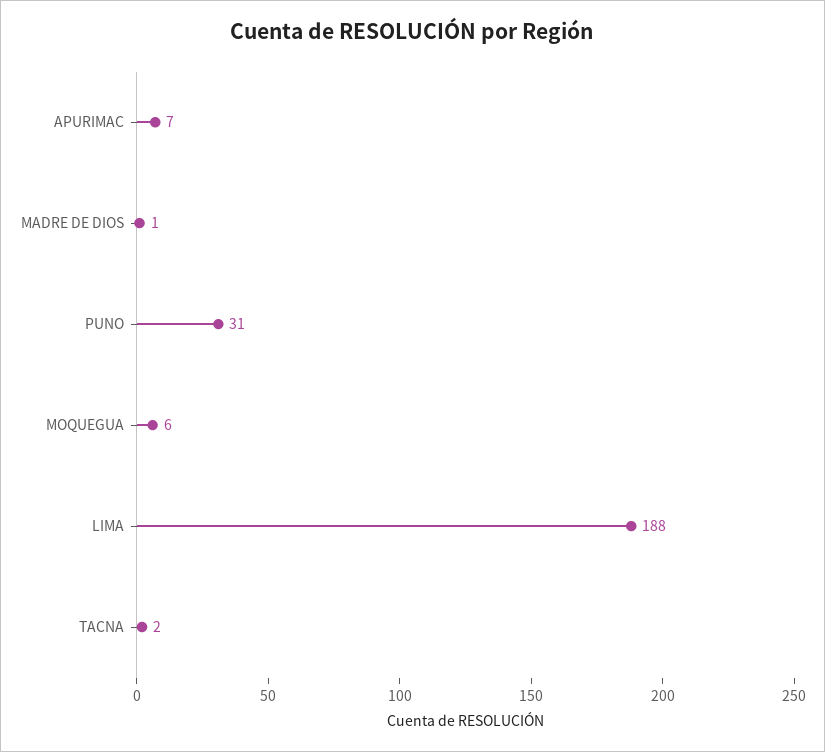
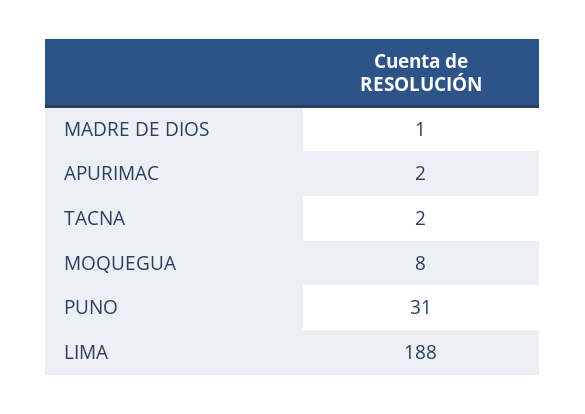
  {
-   "APURIMAC": 7,
+   "APURIMAC": 2,
    "MADRE DE DIOS": 1,
    "PUNO": 31,
-   "MOQUEGUA": 6,
+   "MOQUEGUA": 8,
    "LIMA": 188,
    "TACNA": 2
  }

